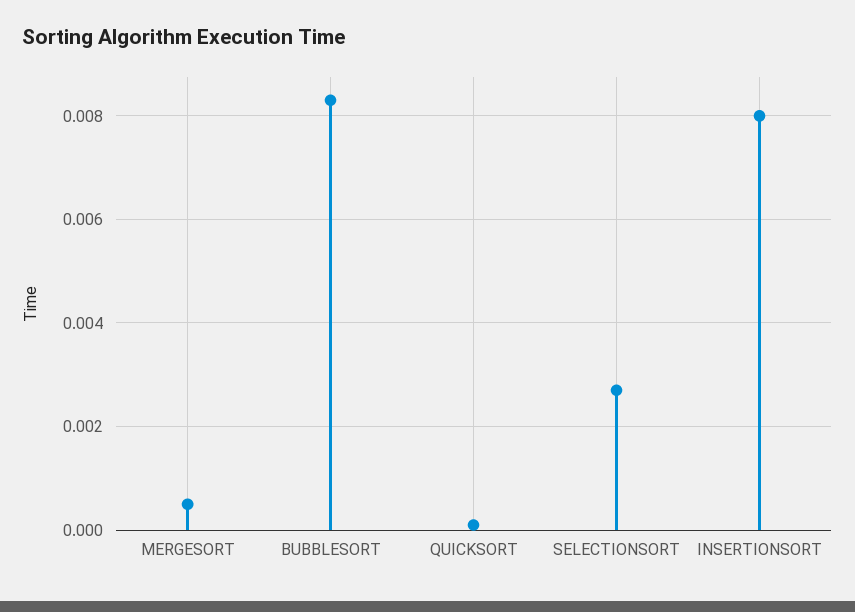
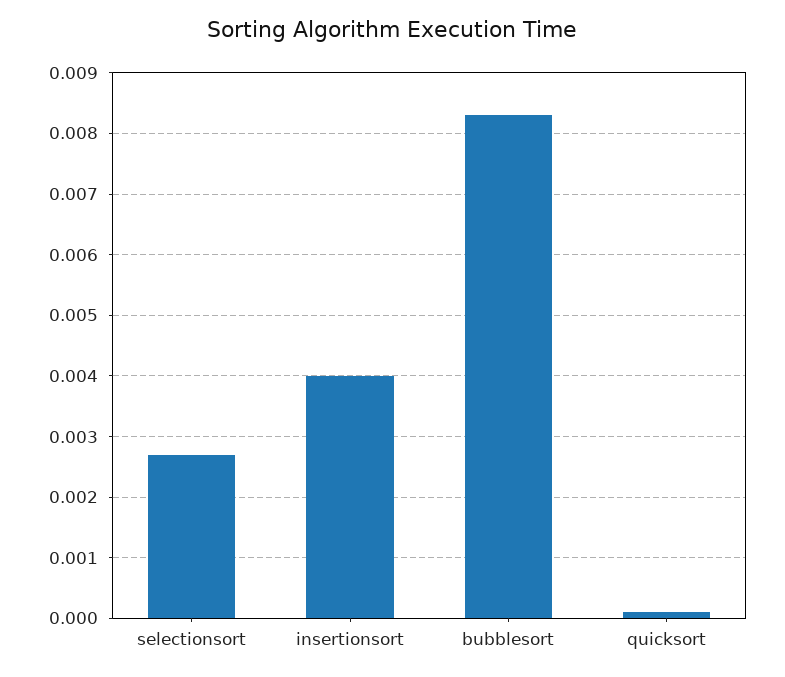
  {
-   "MERGESORT": 0.0005,
    "BUBBLESORT": 0.0083,
    "QUICKSORT": 0.0001,
    "SELECTIONSORT": 0.0027,
-   "INSERTIONSORT": 0.008
+   "INSERTIONSORT": 0.004
  }

